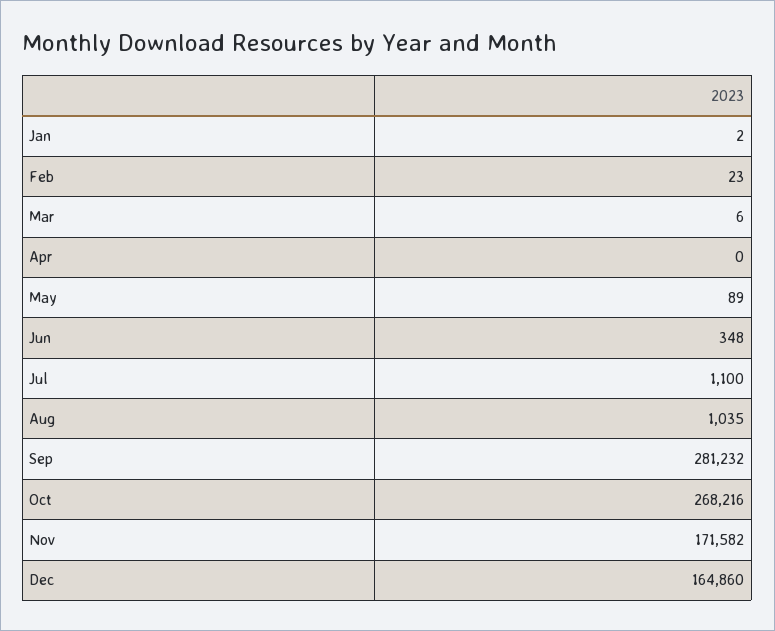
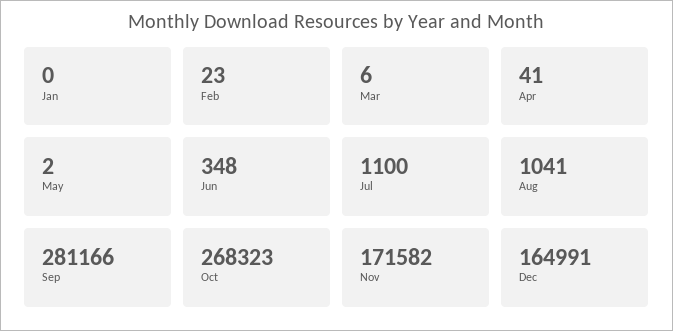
  {
-   "Jan": 2,
+   "Jan": 0,
    "Feb": 23,
    "Mar": 6,
-   "Apr": 0,
+   "Apr": 41,
-   "May": 89,
+   "May": 2,
    "Jun": 348,
    "Jul": 1100,
-   "Aug": 1035,
+   "Aug": 1041,
-   "Sep": 281232,
+   "Sep": 281166,
-   "Oct": 268216,
+   "Oct": 268323,
    "Nov": 171582,
-   "Dec": 164860
+   "Dec": 164991
  }

